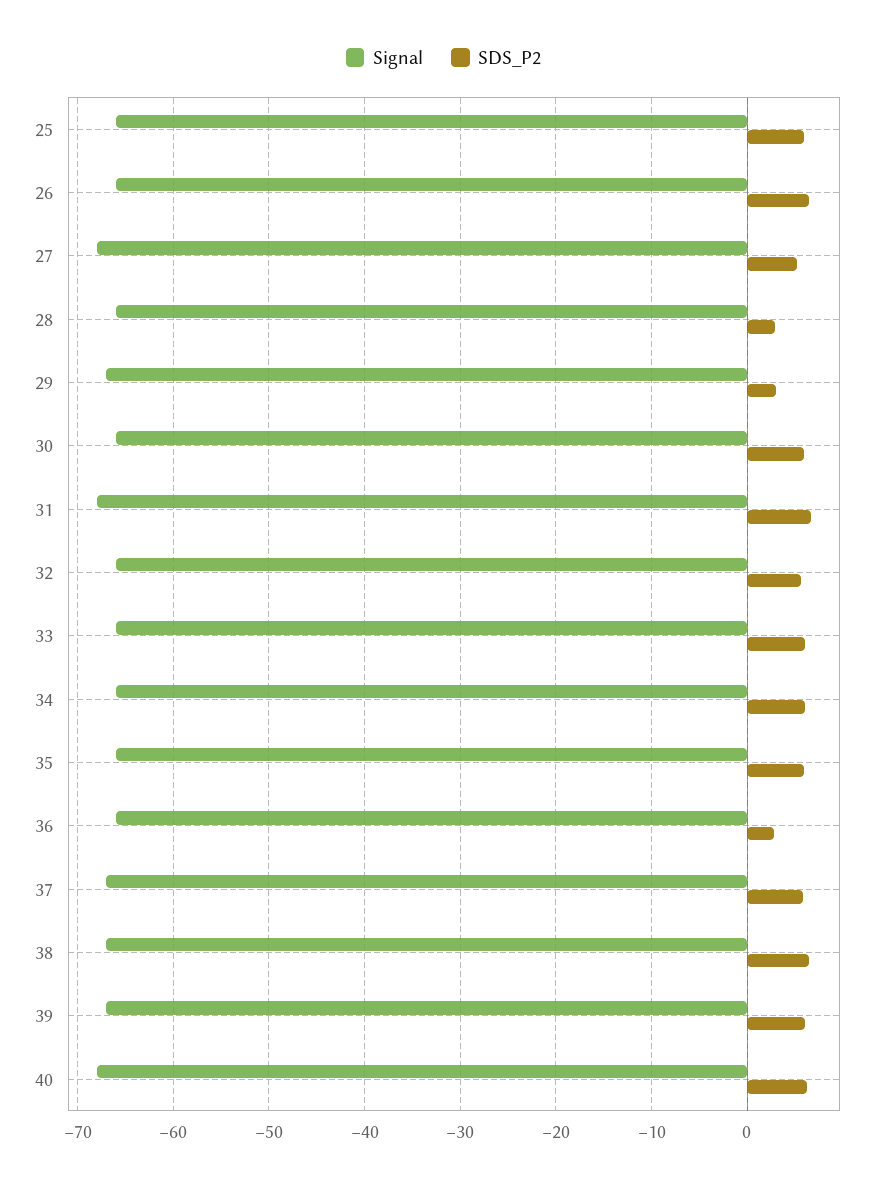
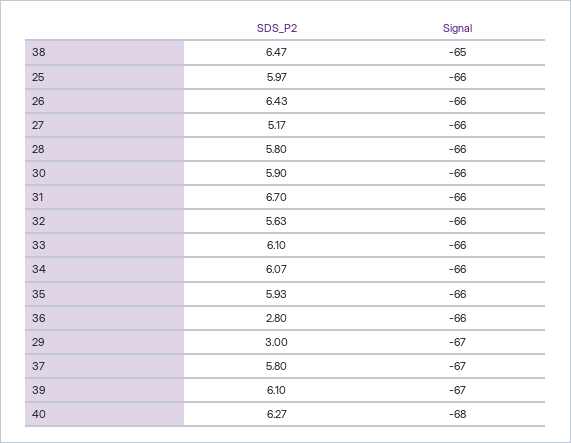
  {
    "Signal": {
      "25": -66,
      "26": -66,
-     "27": -68,
+     "27": -66,
      "28": -66,
      "29": -67,
      "30": -66,
-     "31": -68,
+     "31": -66,
      "32": -66,
      "33": -66,
      "34": -66,
      "35": -66,
      "36": -66,
      "37": -67,
-     "38": -67,
+     "38": -65,
      "39": -67,
      "40": -68
    },
    "SDS_P2": {
      "25": 5.97,
      "26": 6.43,
      "27": 5.17,
-     "28": 3,
+     "28": 5.8,
      "29": 3,
      "30": 5.9,
      "31": 6.7,
      "32": 5.63,
      "33": 6.1,
      "34": 6.07,
      "35": 5.93,
      "36": 2.8,
      "37": 5.8,
      "38": 6.47,
      "39": 6.1,
      "40": 6.27
    }
  }

